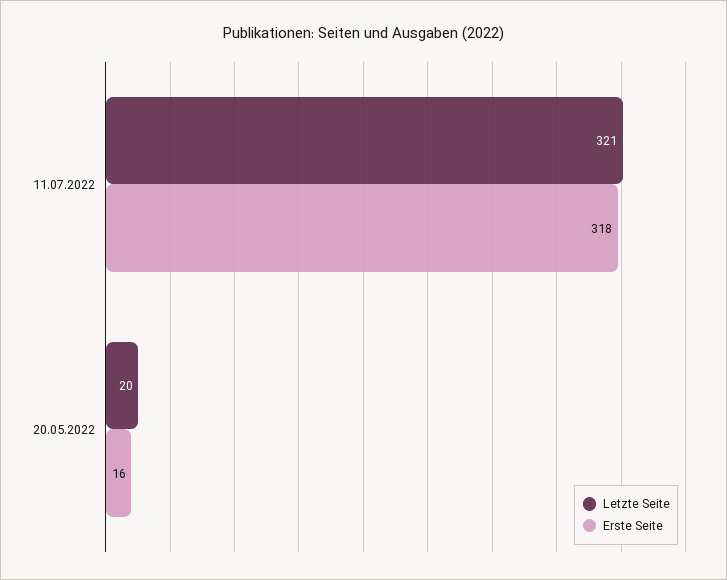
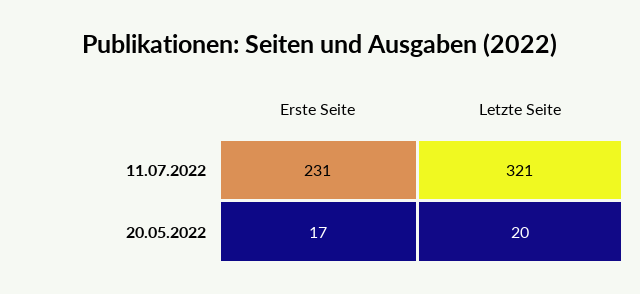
  {
    "Letzte Seite": {
      "11.07.2022": 321,
      "20.05.2022": 20
    },
    "Erste Seite": {
-     "11.07.2022": 318,
+     "11.07.2022": 231,
-     "20.05.2022": 16
+     "20.05.2022": 17
    }
  }

